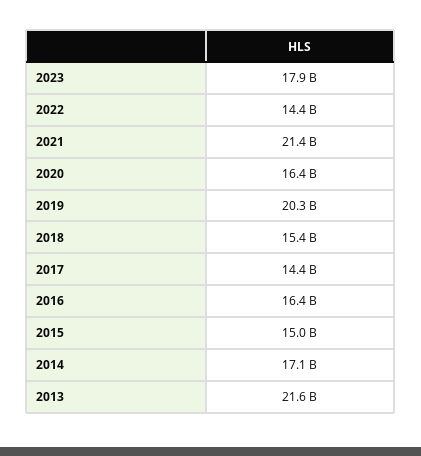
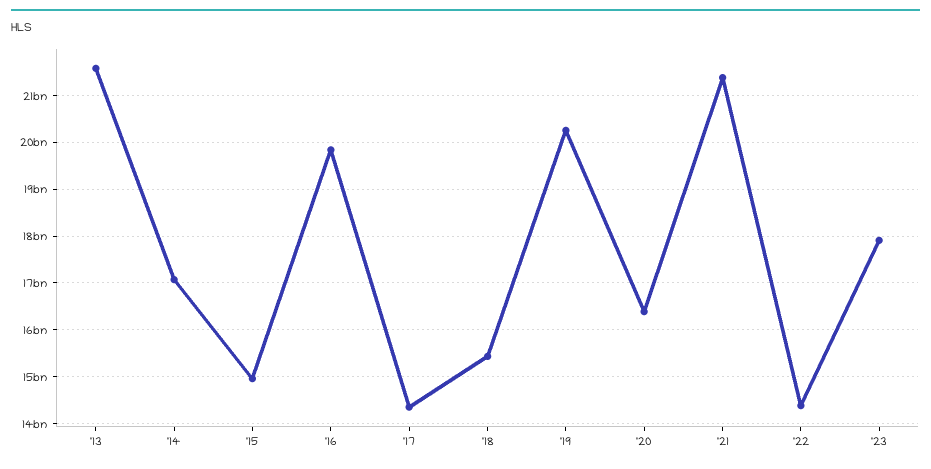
  {
    "2023": 17900000000,
    "2022": 14400000000,
    "2021": 21400000000,
    "2020": 16400000000,
    "2019": 20300000000,
    "2018": 15400000000,
    "2017": 14400000000,
-   "2016": 16400000000,
+   "2016": 19800000000,
    "2015": 15000000000,
    "2014": 17100000000,
    "2013": 21600000000
  }

